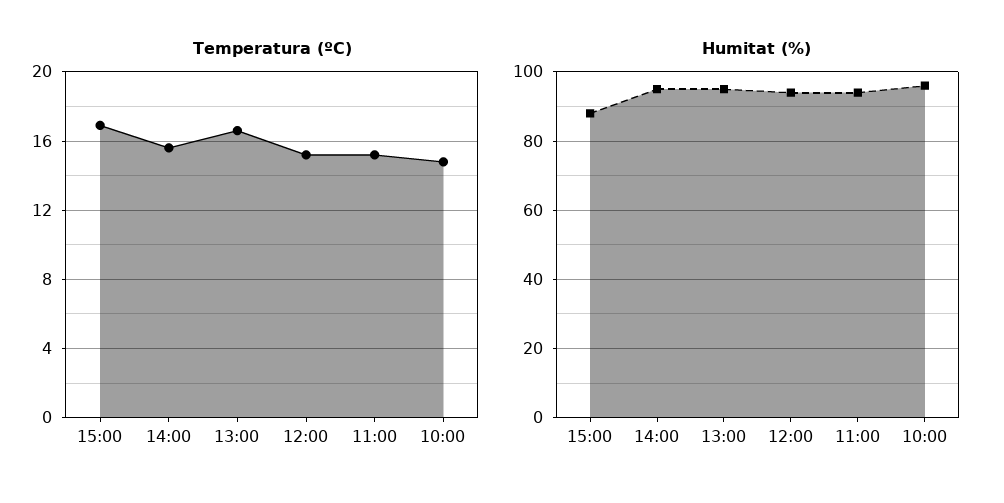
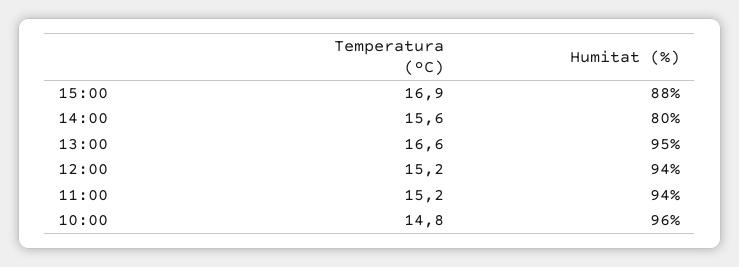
  {
    "Temperatura (ºC)": {
      "15:00": 16.9,
      "14:00": 15.6,
      "13:00": 16.6,
      "12:00": 15.2,
      "11:00": 15.2,
      "10:00": 14.8
    },
    "Humitat (%)": {
      "15:00": 88,
-     "14:00": 95,
+     "14:00": 80,
      "13:00": 95,
      "12:00": 94,
      "11:00": 94,
      "10:00": 96
    }
  }

